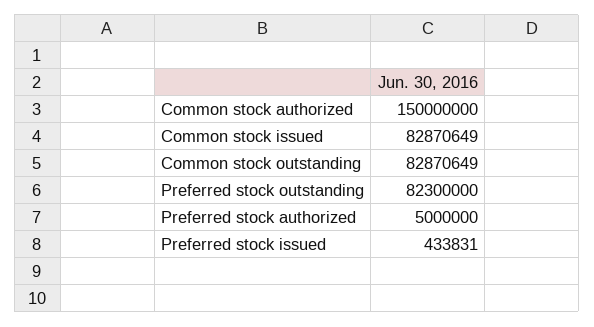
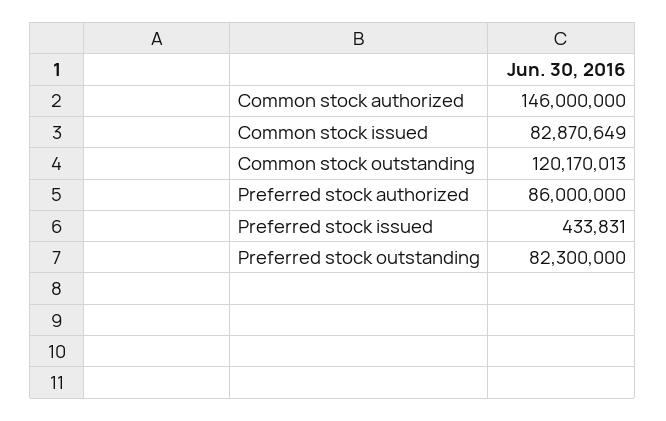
  {
-   "Common stock authorized": 150000000,
+   "Common stock authorized": 146000000,
    "Common stock issued": 82870649,
-   "Common stock outstanding": 82870649,
+   "Common stock outstanding": 120170013,
    "Preferred stock outstanding": 82300000,
-   "Preferred stock authorized": 5000000,
+   "Preferred stock authorized": 86000000,
    "Preferred stock issued": 433831
  }

